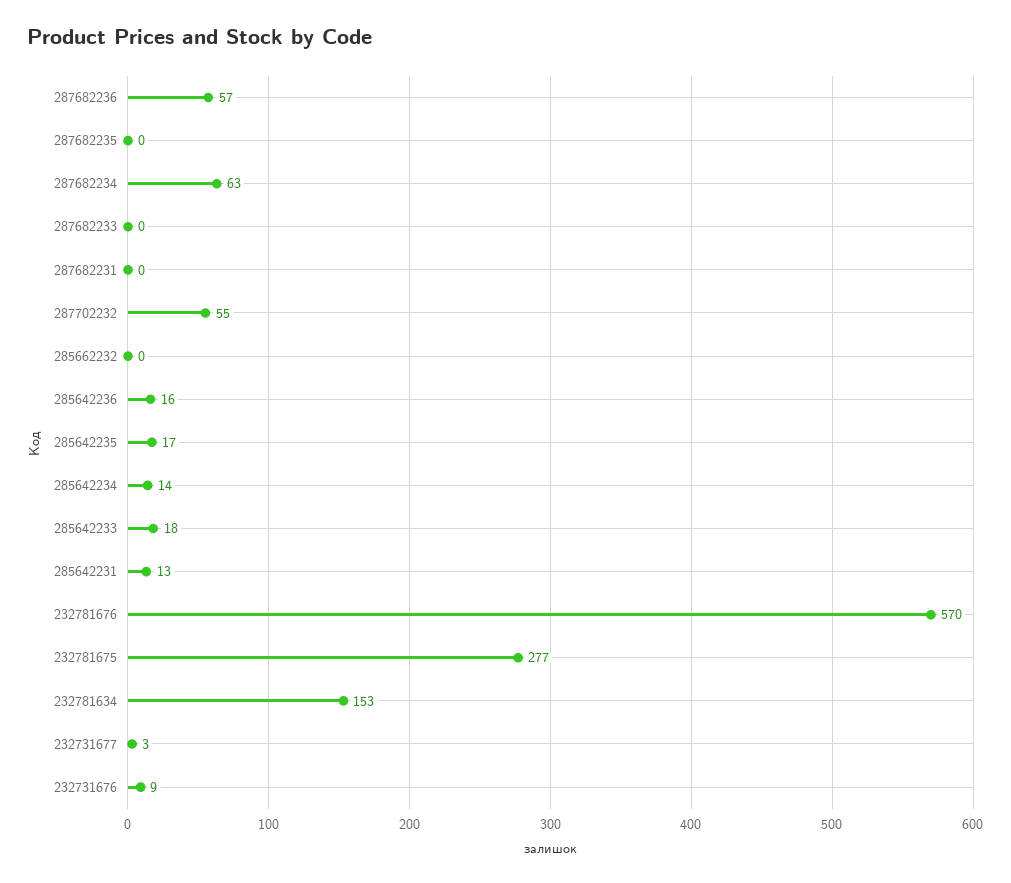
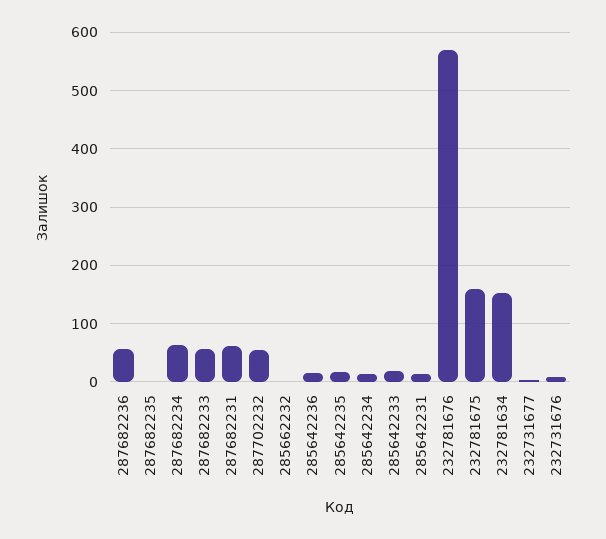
  {
    "287682236": 57,
    "287682235": 0,
    "287682234": 63,
-   "287682233": 0,
+   "287682233": 60,
-   "287682231": 0,
+   "287682231": 60,
    "287702232": 55,
    "285662232": 0,
    "285642236": 16,
    "285642235": 17,
    "285642234": 14,
    "285642233": 18,
    "285642231": 13,
    "232781676": 570,
-   "232781675": 277,
+   "232781675": 160,
    "232781634": 153,
    "232731677": 3,
    "232731676": 9
  }

